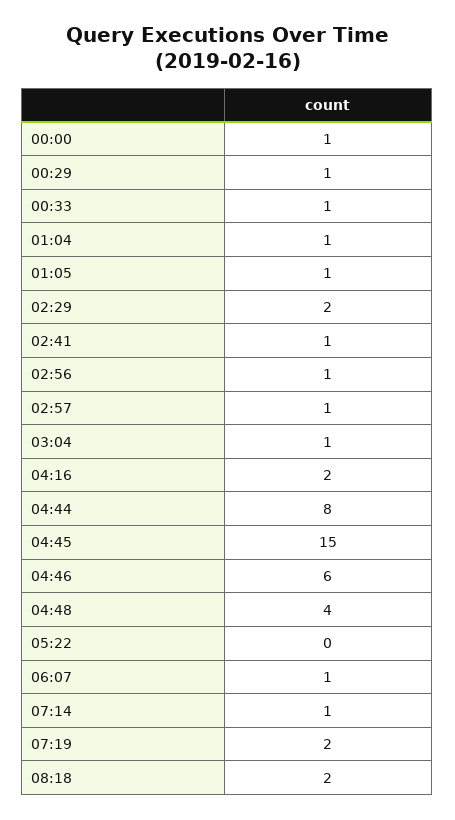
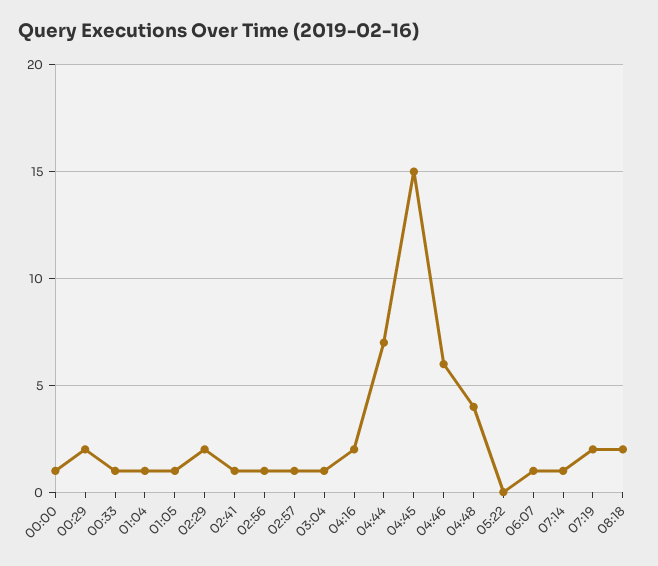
  {
    "00:00": 1,
-   "00:29": 1,
+   "00:29": 2,
    "00:33": 1,
    "01:04": 1,
    "01:05": 1,
    "02:29": 2,
    "02:41": 1,
    "02:56": 1,
    "02:57": 1,
    "03:04": 1,
    "04:16": 2,
-   "04:44": 8,
+   "04:44": 7,
    "04:45": 15,
    "04:46": 6,
    "04:48": 4,
    "05:22": 0,
    "06:07": 1,
    "07:14": 1,
    "07:19": 2,
    "08:18": 2
  }

